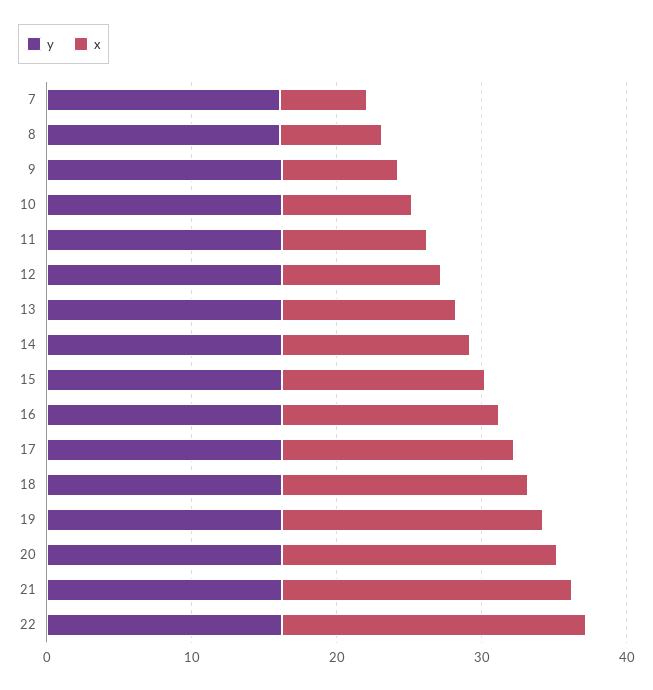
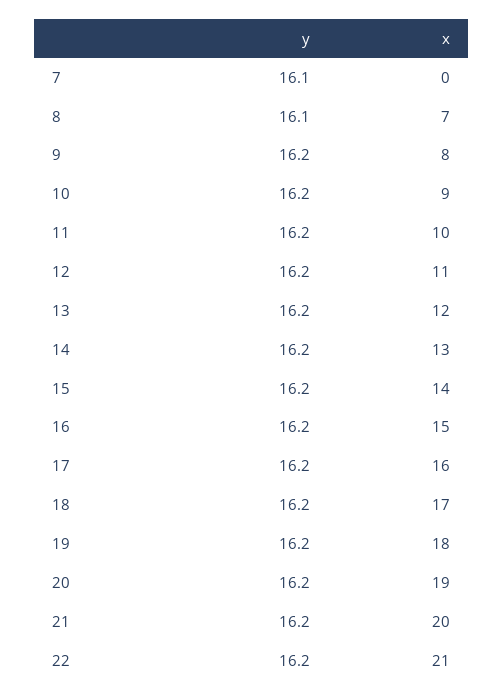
  {
    "y": {
      "7": 16.1,
      "8": 16.1,
      "9": 16.2,
      "10": 16.2,
      "11": 16.2,
      "12": 16.2,
      "13": 16.2,
      "14": 16.2,
      "15": 16.2,
      "16": 16.2,
      "17": 16.2,
      "18": 16.2,
      "19": 16.2,
      "20": 16.2,
      "21": 16.2,
      "22": 16.2
    },
    "x": {
-     "7": 6,
+     "7": 0,
      "8": 7,
      "9": 8,
      "10": 9,
      "11": 10,
      "12": 11,
      "13": 12,
      "14": 13,
      "15": 14,
      "16": 15,
      "17": 16,
      "18": 17,
      "19": 18,
      "20": 19,
      "21": 20,
      "22": 21
    }
  }

